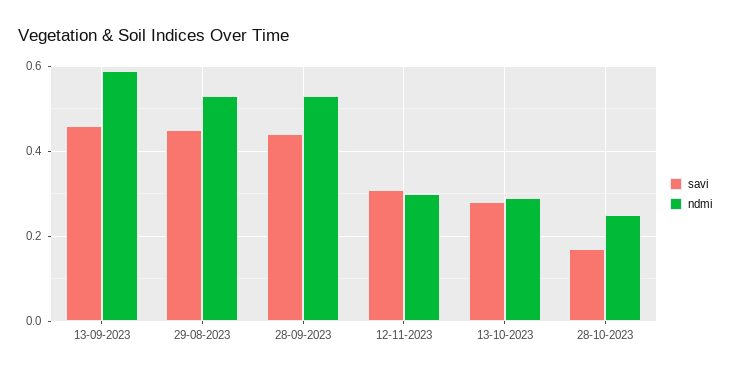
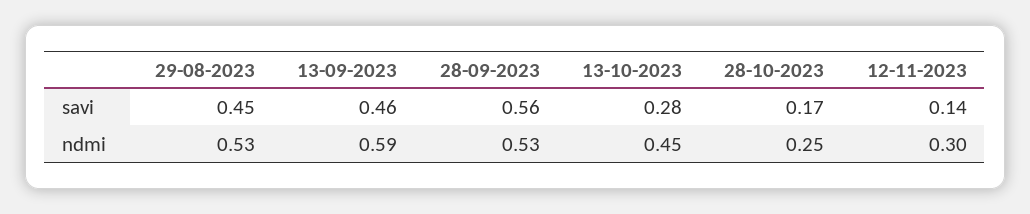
  {
    "savi": {
      "13-09-2023": 0.46,
      "29-08-2023": 0.45,
-     "28-09-2023": 0.45,
+     "28-09-2023": 0.56,
-     "12-11-2023": 0.3,
+     "12-11-2023": 0.14,
      "13-10-2023": 0.28,
      "28-10-2023": 0.17
    },
    "ndmi": {
      "13-09-2023": 0.59,
      "29-08-2023": 0.53,
      "28-09-2023": 0.53,
      "12-11-2023": 0.3,
-     "13-10-2023": 0.3,
+     "13-10-2023": 0.45,
      "28-10-2023": 0.25
    }
  }

